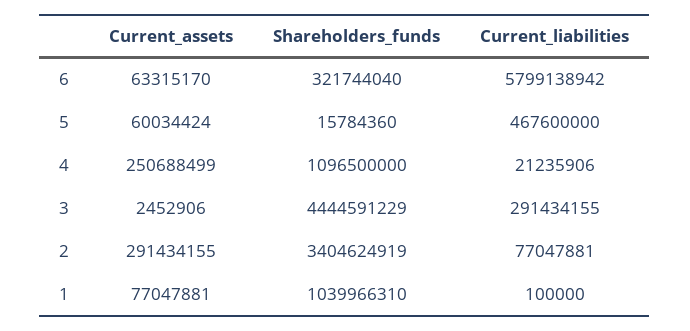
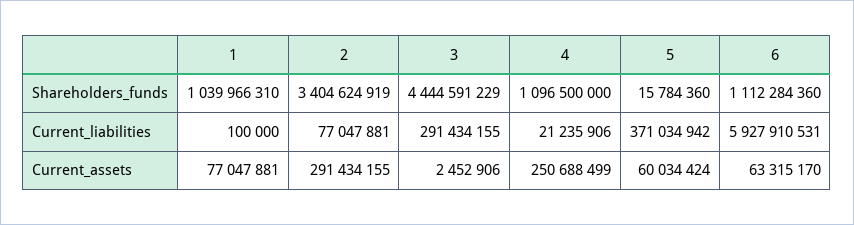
  {
    "Current_assets": {
      "6": 63315170,
      "5": 60034424,
      "4": 250688499,
      "3": 2452906,
      "2": 291434155,
      "1": 77047881
    },
    "Shareholders_funds": {
-     "6": 321744040,
+     "6": 1112284360,
      "5": 15784360,
      "4": 1096500000,
      "3": 4444591229,
      "2": 3404624919,
      "1": 1039966310
    },
    "Current_liabilities": {
-     "6": 5799138942,
+     "6": 5927910531,
-     "5": 467600000,
+     "5": 371034942,
      "4": 21235906,
      "3": 291434155,
      "2": 77047881,
      "1": 100000
    }
  }

